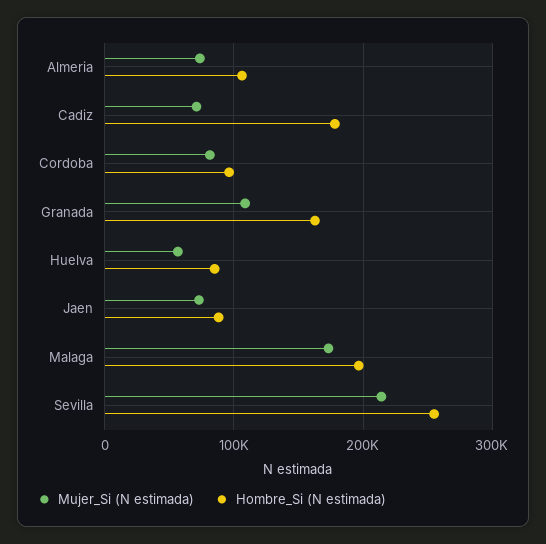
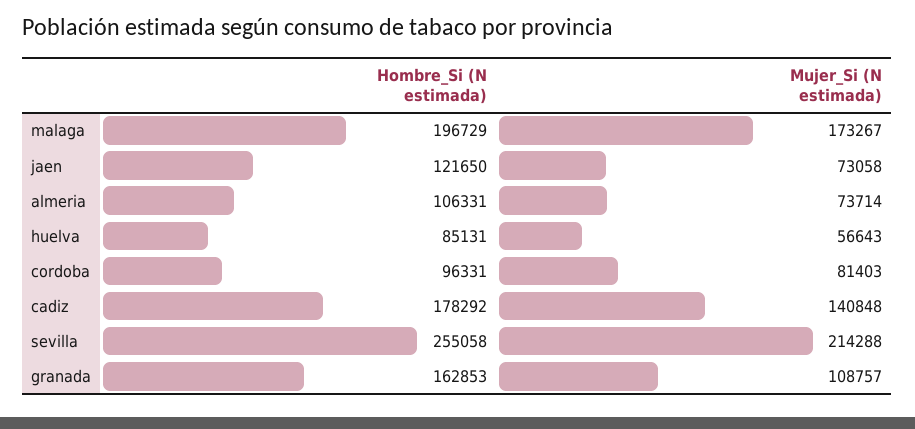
  {
    "Mujer_Si (N estimada)": {
      "Almeria": 73714,
-     "Cadiz": 70000,
+     "Cadiz": 140848,
      "Cordoba": 81403,
      "Granada": 108757,
      "Huelva": 56643,
      "Jaen": 73058,
      "Malaga": 173267,
      "Sevilla": 214288
    },
    "Hombre_Si (N estimada)": {
      "Almeria": 106331,
      "Cadiz": 178292,
      "Cordoba": 96331,
      "Granada": 162853,
      "Huelva": 85131,
-     "Jaen": 90000,
+     "Jaen": 121650,
      "Malaga": 196729,
      "Sevilla": 255058
    }
  }

